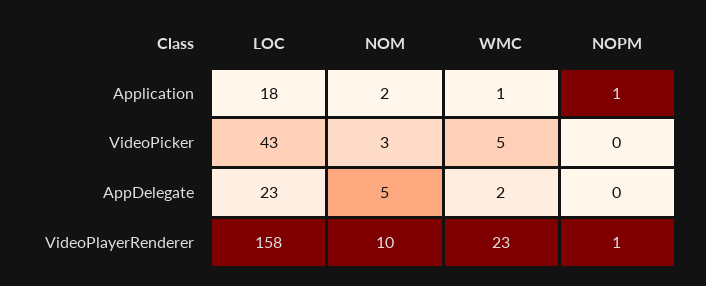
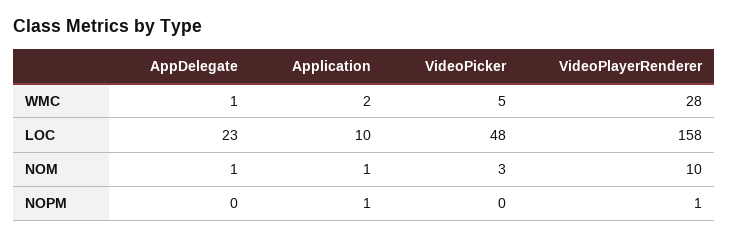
  {
    "LOC": {
-     "Application": 18,
+     "Application": 10,
-     "VideoPicker": 43,
+     "VideoPicker": 48,
      "AppDelegate": 23,
      "VideoPlayerRenderer": 158
    },
    "NOM": {
-     "Application": 2,
+     "Application": 1,
      "VideoPicker": 3,
-     "AppDelegate": 5,
+     "AppDelegate": 1,
      "VideoPlayerRenderer": 10
    },
    "WMC": {
-     "Application": 1,
+     "Application": 2,
      "VideoPicker": 5,
-     "AppDelegate": 2,
+     "AppDelegate": 1,
-     "VideoPlayerRenderer": 23
+     "VideoPlayerRenderer": 28
    },
    "NOPM": {
      "Application": 1,
      "VideoPicker": 0,
      "AppDelegate": 0,
      "VideoPlayerRenderer": 1
    }
  }

